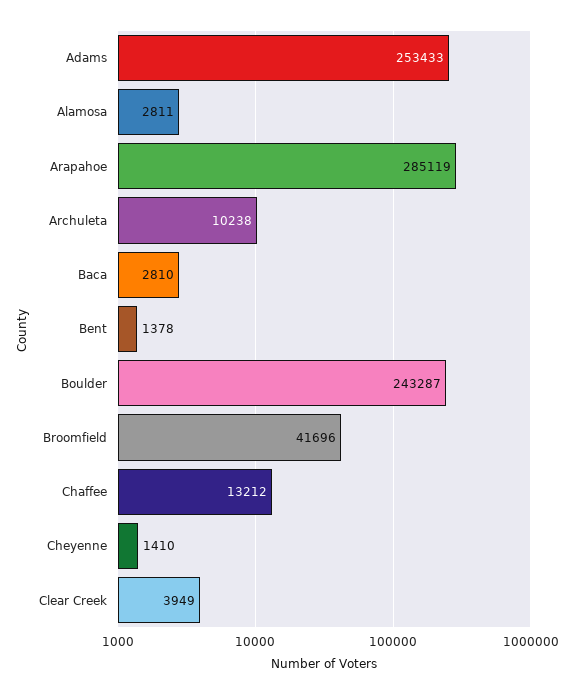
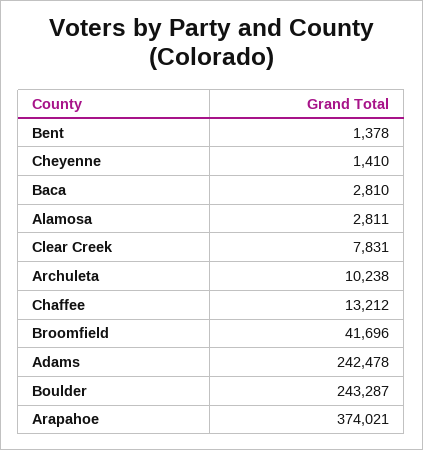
  {
-   "Adams": 253433,
+   "Adams": 242478,
    "Alamosa": 2811,
-   "Arapahoe": 285119,
+   "Arapahoe": 374021,
    "Archuleta": 10238,
    "Baca": 2810,
    "Bent": 1378,
    "Boulder": 243287,
    "Broomfield": 41696,
    "Chaffee": 13212,
    "Cheyenne": 1410,
-   "Clear Creek": 3949
+   "Clear Creek": 7831
  }

